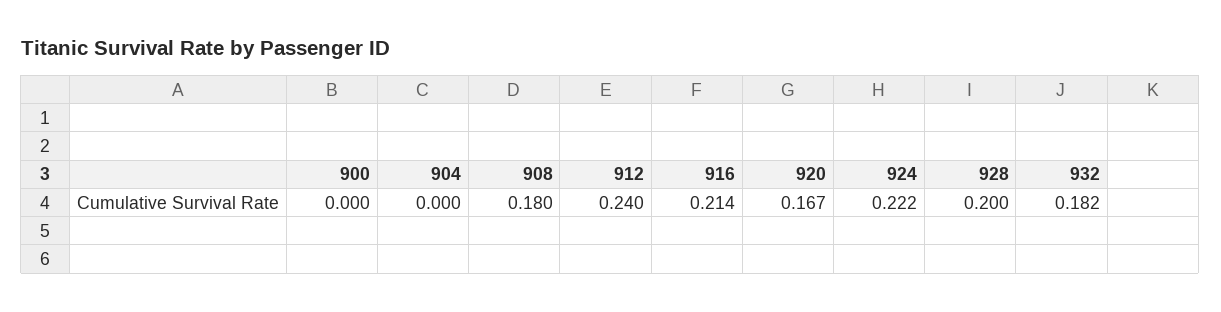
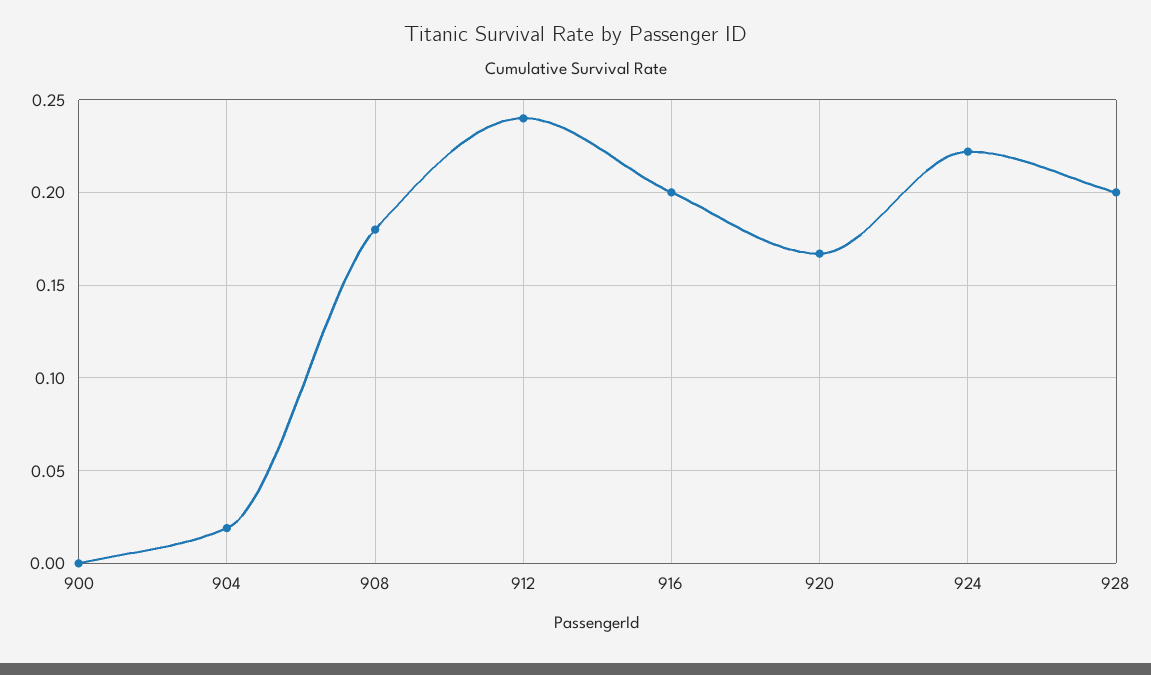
  {
    "900": 0,
-   "904": 0,
+   "904": 0.02,
    "908": 0.18,
    "912": 0.24,
-   "916": 0.214,
+   "916": 0.2,
    "920": 0.167,
    "924": 0.222,
-   "928": 0.2,
+   "928": 0.2
-   "932": 0.182
  }

